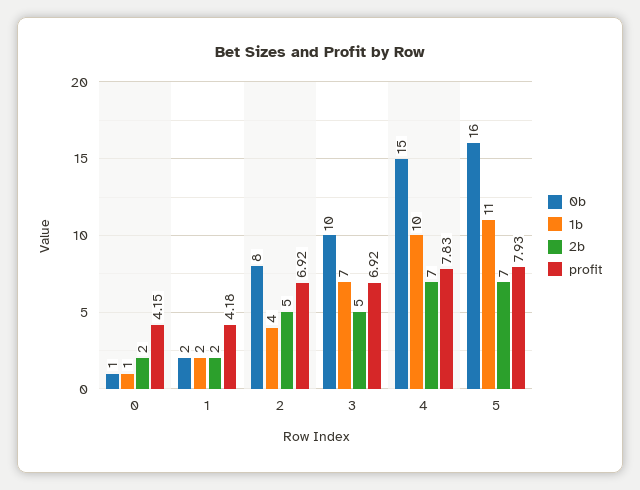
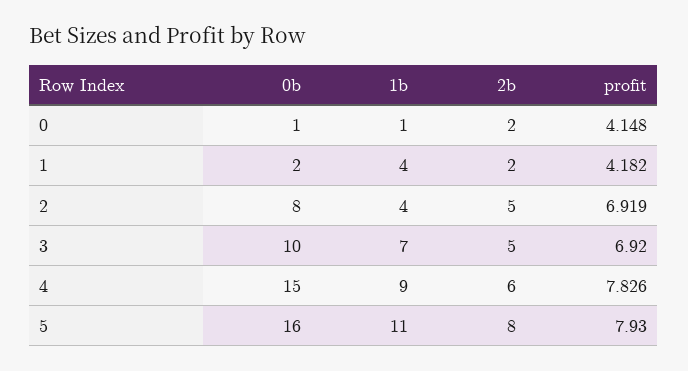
  {
    "0b": {
      "0": 1,
      "1": 2,
      "2": 8,
      "3": 10,
      "4": 15,
      "5": 16
    },
    "1b": {
      "0": 1,
-     "1": 2,
+     "1": 4,
      "2": 4,
      "3": 7,
-     "4": 10,
+     "4": 9,
      "5": 11
    },
    "2b": {
      "0": 2,
      "1": 2,
      "2": 5,
      "3": 5,
-     "4": 7,
+     "4": 6,
-     "5": 7
+     "5": 8
    },
    "profit": {
      "0": 4.148,
      "1": 4.182,
      "2": 6.919,
      "3": 6.92,
      "4": 7.826,
      "5": 7.93
    }
  }

